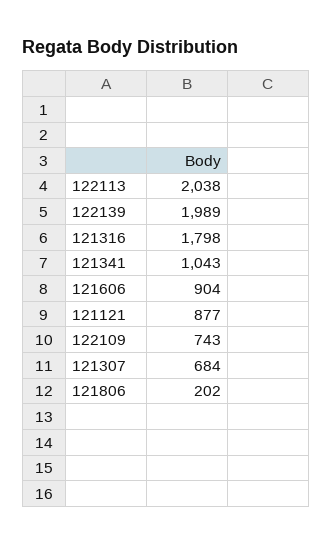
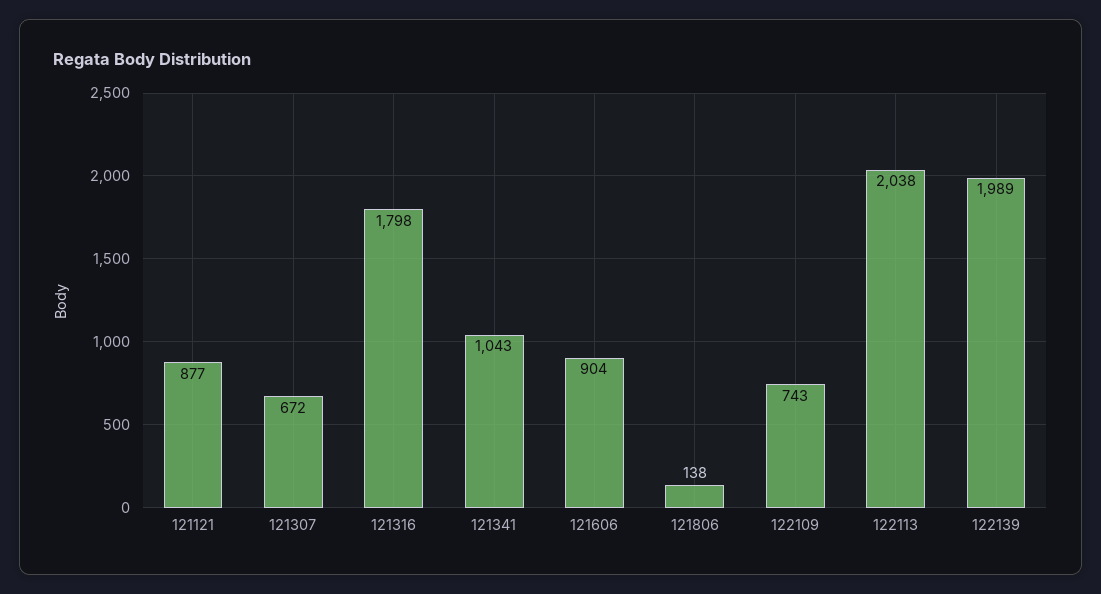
  {
    "122113": 2038,
    "122139": 1989,
    "121316": 1798,
    "121341": 1043,
    "121606": 904,
    "121121": 877,
    "122109": 743,
-   "121307": 684,
+   "121307": 672,
-   "121806": 202
+   "121806": 138
  }

